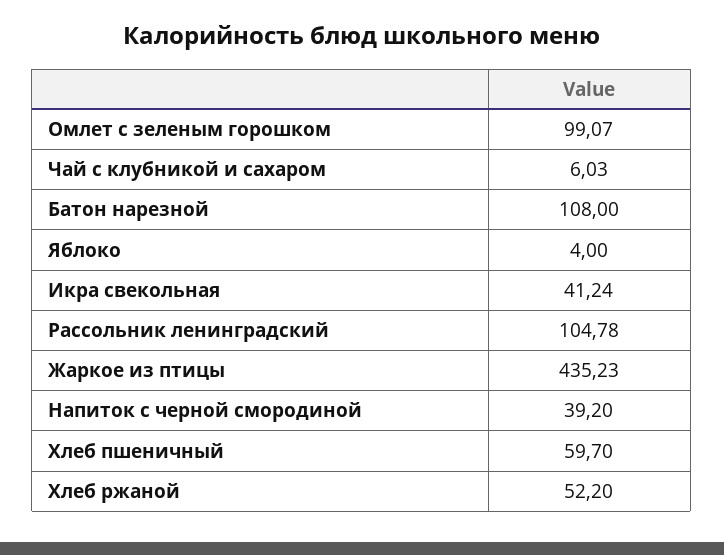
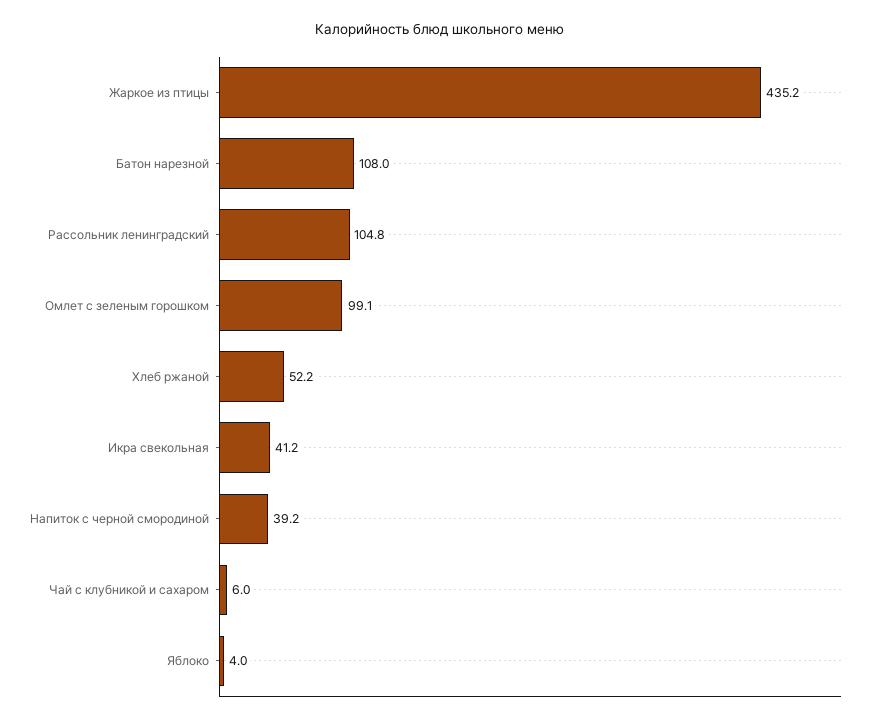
  {
    "Омлет с зеленым горошком": 99.07,
    "Чай с клубникой и сахаром": 6.03,
    "Батон нарезной": 108,
    "Яблоко": 4,
    "Икра свекольная": 41.24,
    "Рассольник ленинградский": 104.78,
    "Жаркое из птицы": 435.23,
    "Напиток с черной смородиной": 39.2,
-   "Хлеб пшеничный": 59.7,
    "Хлеб ржаной": 52.2
  }

